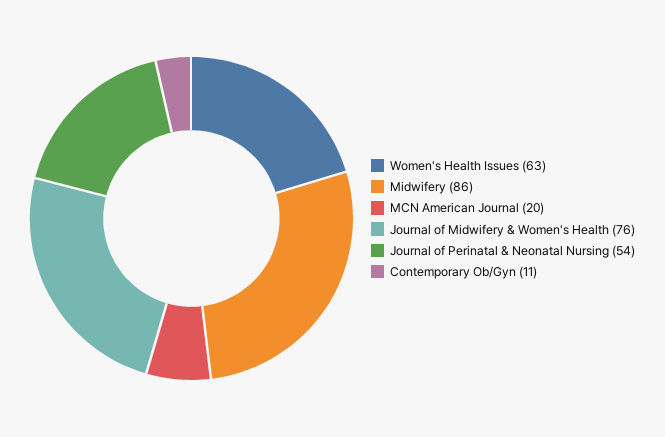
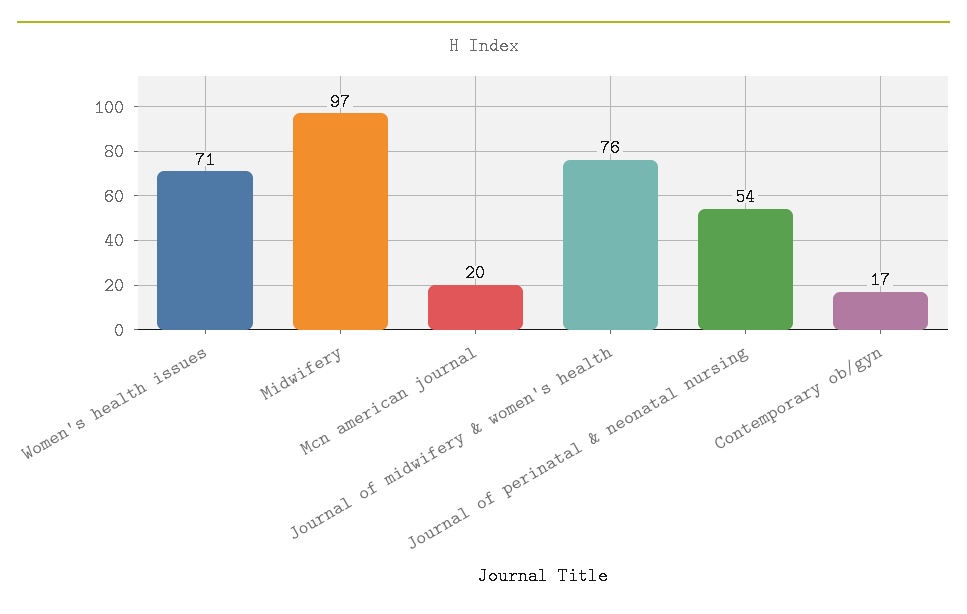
  {
-   "Women's Health Issues": 63,
+   "Women's Health Issues": 71,
-   "Midwifery": 86,
+   "Midwifery": 97,
    "MCN American Journal": 20,
    "Journal of Midwifery & Women's Health": 76,
    "Journal of Perinatal & Neonatal Nursing": 54,
-   "Contemporary Ob/Gyn": 11
+   "Contemporary Ob/Gyn": 17
  }

